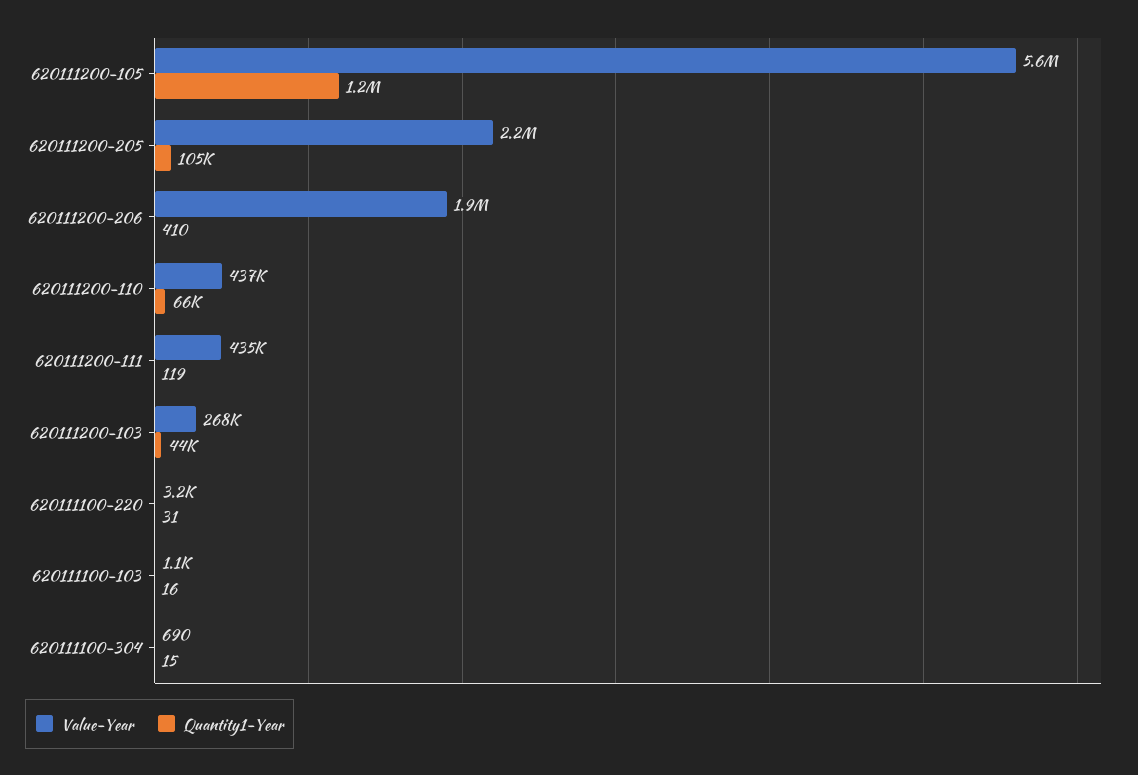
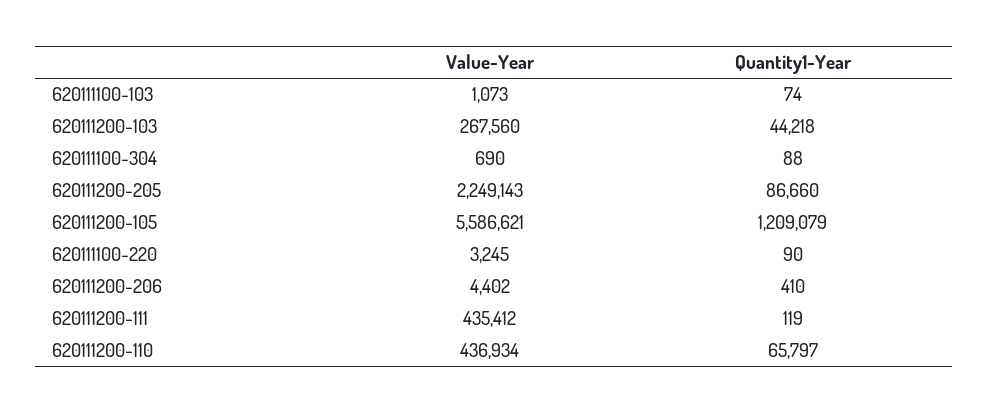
  {
    "Value-Year": {
      "620111200-105": 5586621,
      "620111200-205": 2249143,
-     "620111200-206": 1900000,
+     "620111200-206": 4402,
      "620111200-110": 436934,
      "620111200-111": 435412,
      "620111200-103": 267560,
      "620111100-220": 3245,
      "620111100-103": 1073,
      "620111100-304": 690
    },
    "Quantity1-Year": {
      "620111200-105": 1209079,
-     "620111200-205": 105000,
+     "620111200-205": 86660,
      "620111200-206": 410,
      "620111200-110": 65797,
      "620111200-111": 119,
      "620111200-103": 44218,
-     "620111100-220": 31,
+     "620111100-220": 90,
-     "620111100-103": 16,
+     "620111100-103": 74,
-     "620111100-304": 15
+     "620111100-304": 88
    }
  }

